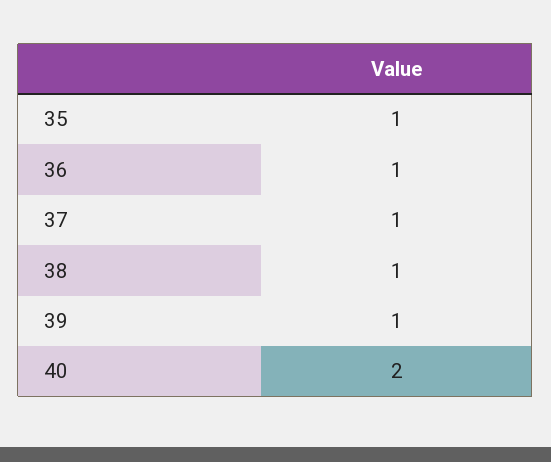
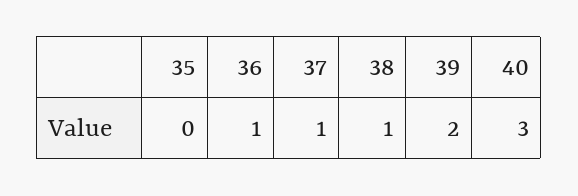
  {
-   "35": 1,
+   "35": 0,
    "36": 1,
    "37": 1,
    "38": 1,
-   "39": 1,
+   "39": 2,
-   "40": 2
+   "40": 3
  }

